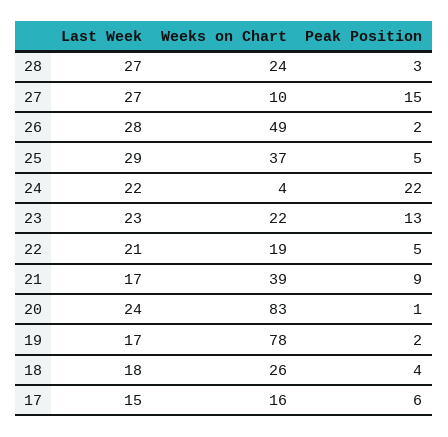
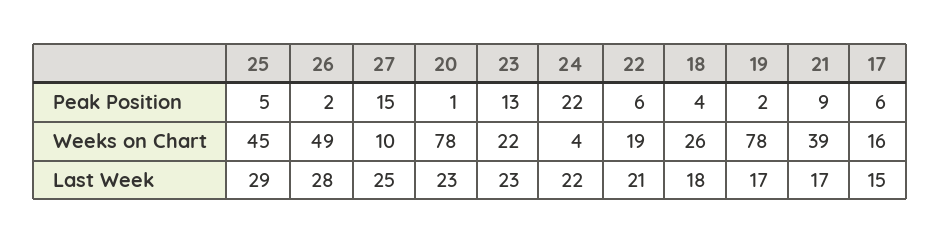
  {
    "Last Week": {
-     "28": 27,
-     "27": 27,
+     "27": 25,
      "26": 28,
      "25": 29,
      "24": 22,
      "23": 23,
      "22": 21,
      "21": 17,
-     "20": 24,
+     "20": 23,
      "19": 17,
      "18": 18,
      "17": 15
    },
    "Weeks on Chart": {
-     "28": 24,
      "27": 10,
      "26": 49,
-     "25": 37,
+     "25": 45,
      "24": 4,
      "23": 22,
      "22": 19,
      "21": 39,
-     "20": 83,
+     "20": 78,
      "19": 78,
      "18": 26,
      "17": 16
    },
    "Peak Position": {
-     "28": 3,
      "27": 15,
      "26": 2,
      "25": 5,
      "24": 22,
      "23": 13,
-     "22": 5,
+     "22": 6,
      "21": 9,
      "20": 1,
      "19": 2,
      "18": 4,
      "17": 6
    }
  }

